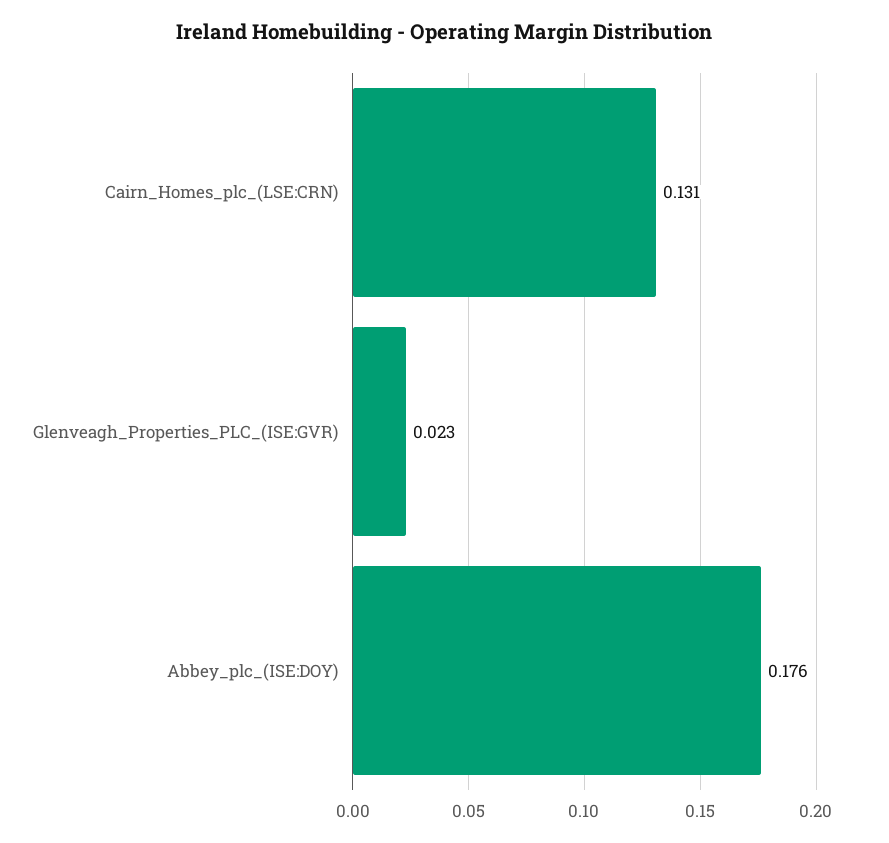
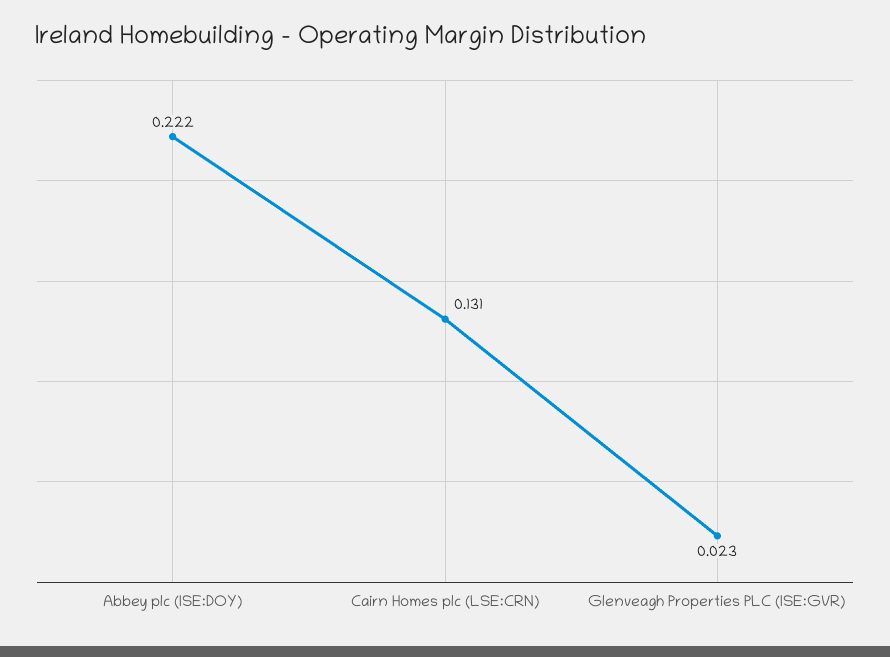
  {
    "Cairn_Homes_plc_(LSE:CRN)": 0.131,
    "Glenveagh_Properties_PLC_(ISE:GVR)": 0.023,
-   "Abbey_plc_(ISE:DOY)": 0.176
+   "Abbey_plc_(ISE:DOY)": 0.222
  }

